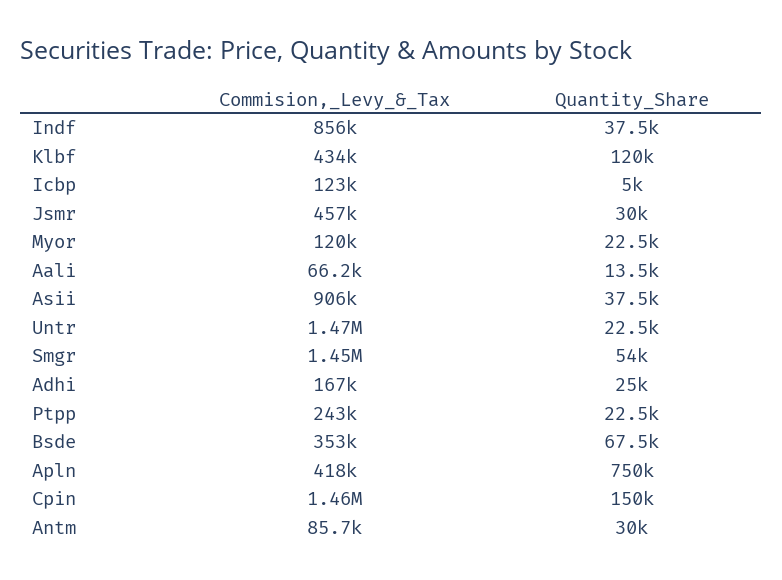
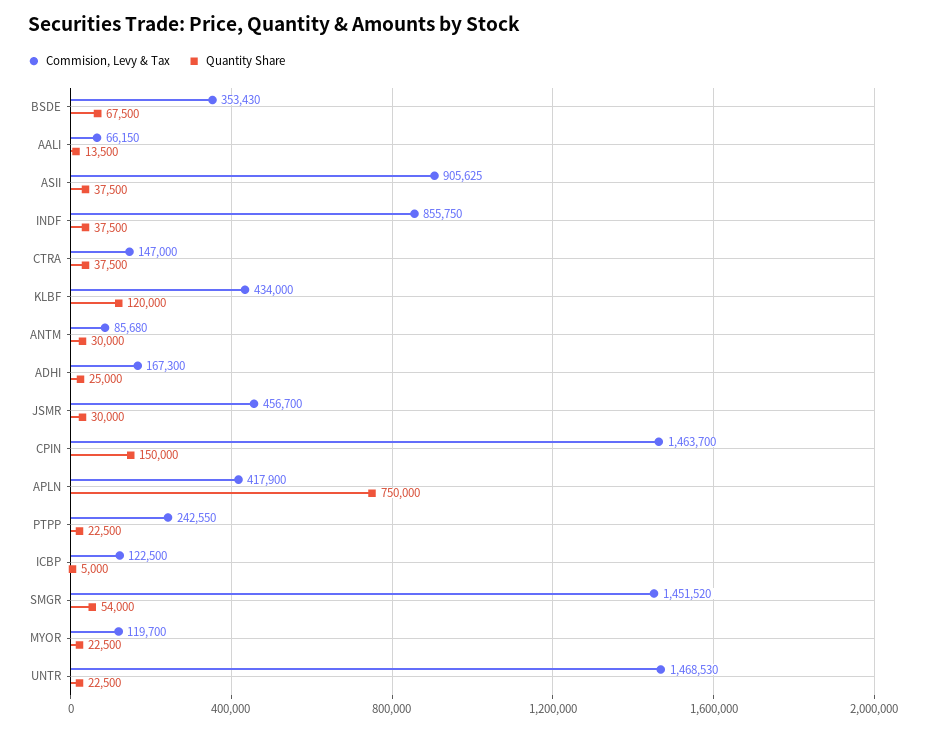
  {
    "Commision,_Levy_&_Tax": {
      "Indf": 855750,
      "Klbf": 434000,
      "Icbp": 122500,
      "Jsmr": 456700,
      "Myor": 119700,
      "Aali": 66150,
      "Asii": 905625,
      "Untr": 1468530,
      "Smgr": 1451520,
      "Adhi": 167300,
      "Ptpp": 242550,
      "Bsde": 353430,
      "Apln": 417900,
      "Cpin": 1463700,
-     "Antm": 85680
+     "Antm": 85680,
+     "CTRA": 147000
    },
    "Quantity_Share": {
      "Indf": 37500,
      "Klbf": 120000,
      "Icbp": 5000,
      "Jsmr": 30000,
      "Myor": 22500,
      "Aali": 13500,
      "Asii": 37500,
      "Untr": 22500,
      "Smgr": 54000,
      "Adhi": 25000,
      "Ptpp": 22500,
      "Bsde": 67500,
      "Apln": 750000,
      "Cpin": 150000,
-     "Antm": 30000
+     "Antm": 30000,
+     "CTRA": 37500
    }
  }

